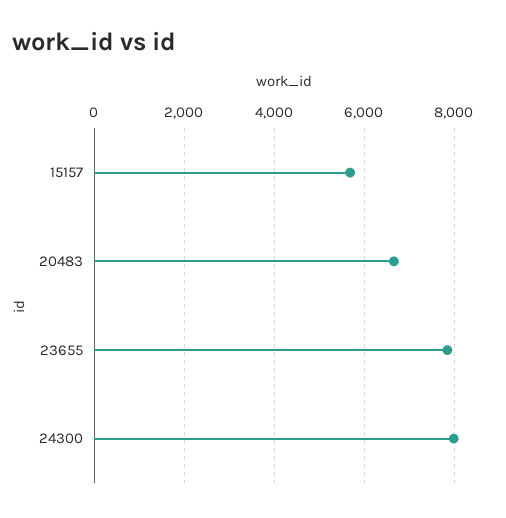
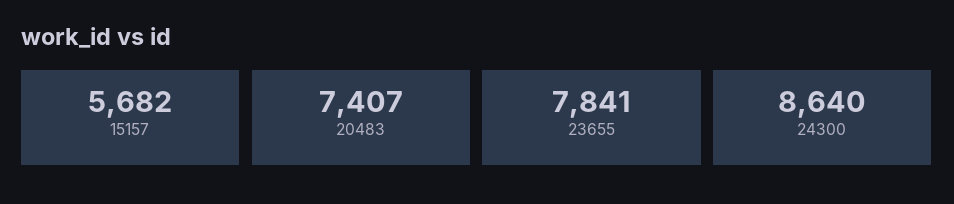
  {
    "15157": 5682,
-   "20483": 6600,
+   "20483": 7407,
    "23655": 7841,
-   "24300": 8000
+   "24300": 8640
  }

